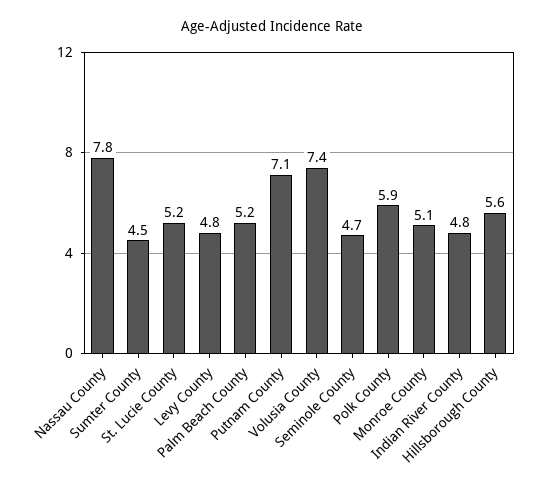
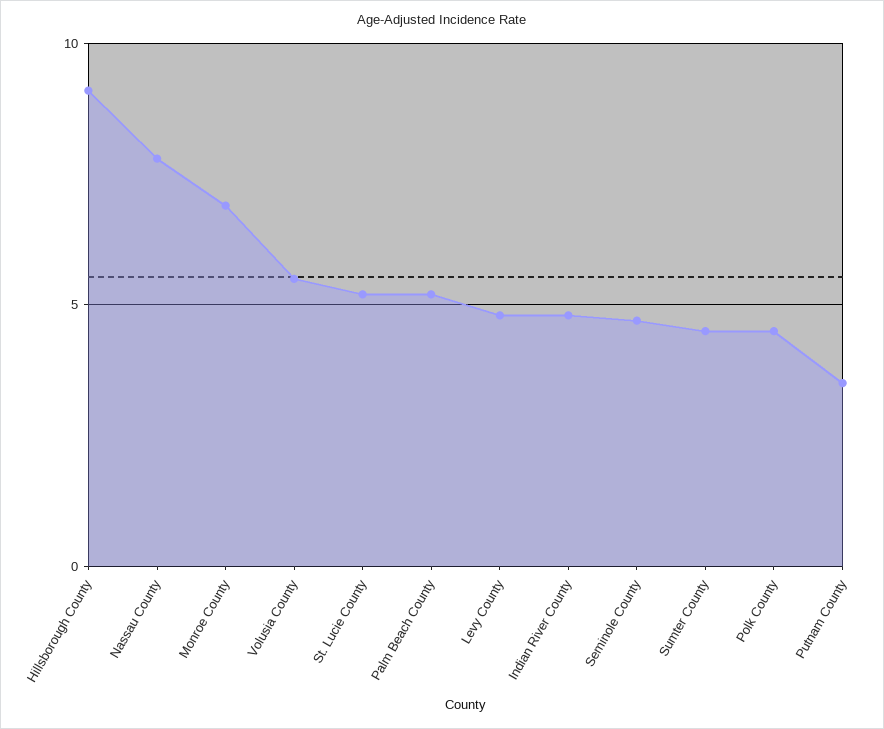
  {
    "Nassau County": 7.8,
    "Sumter County": 4.5,
    "St. Lucie County": 5.2,
    "Levy County": 4.8,
    "Palm Beach County": 5.2,
-   "Putnam County": 7.1,
+   "Putnam County": 3.5,
-   "Volusia County": 7.4,
+   "Volusia County": 5.5,
    "Seminole County": 4.7,
-   "Polk County": 5.9,
+   "Polk County": 4.5,
-   "Monroe County": 5.1,
+   "Monroe County": 7,
    "Indian River County": 4.8,
-   "Hillsborough County": 5.6
+   "Hillsborough County": 9
  }

